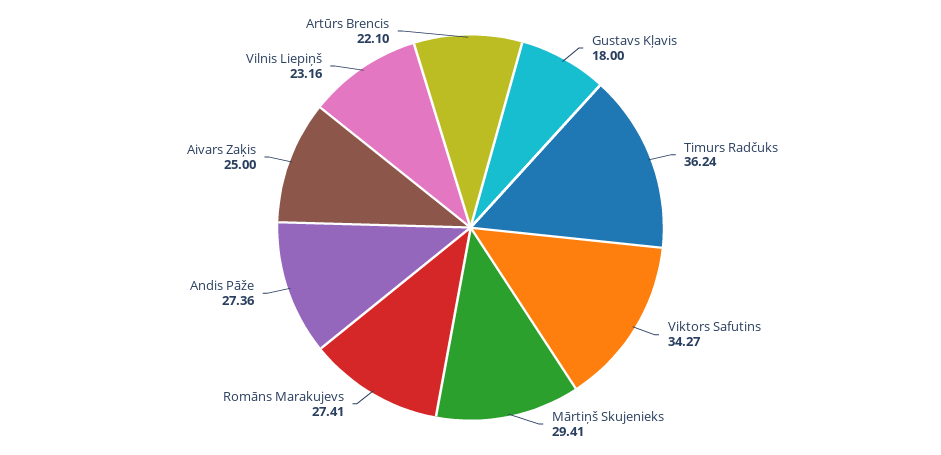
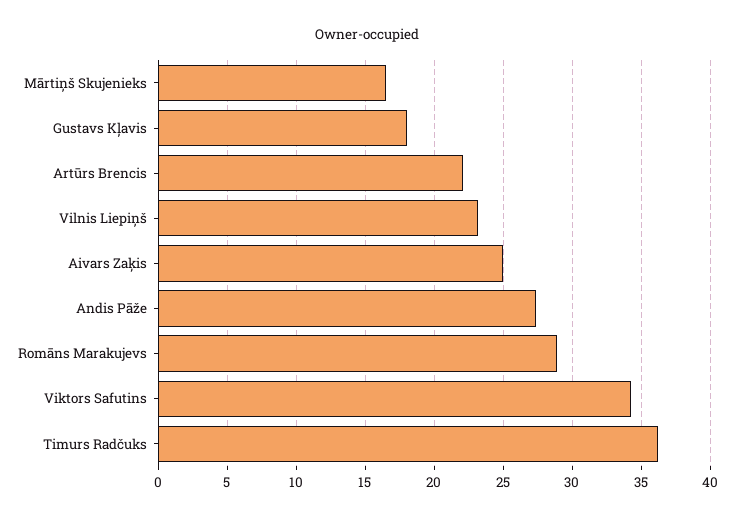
  {
    "Gustavs Kļavis": 18,
    "Timurs Radčuks": 36.24,
    "Viktors Safutins": 34.27,
-   "Mārtiņš Skujenieks": 29.41,
+   "Mārtiņš Skujenieks": 16.5,
-   "Romāns Marakujevs": 27.41,
+   "Romāns Marakujevs": 29,
    "Andis Pāže": 27.36,
    "Aivars Zaķis": 25,
    "Vilnis Liepiņš": 23.16,
    "Artūrs Brencis": 22.1
  }

